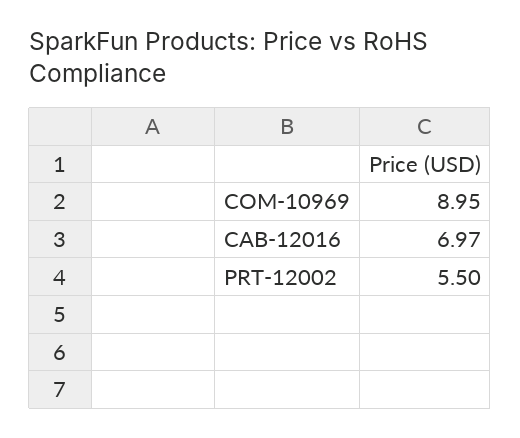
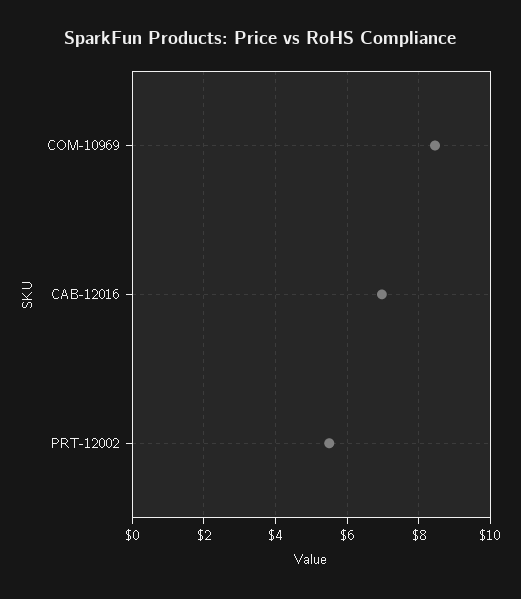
  {
-   "COM-10969": 8.95,
+   "COM-10969": 8.4,
    "CAB-12016": 6.97,
    "PRT-12002": 5.5
  }

